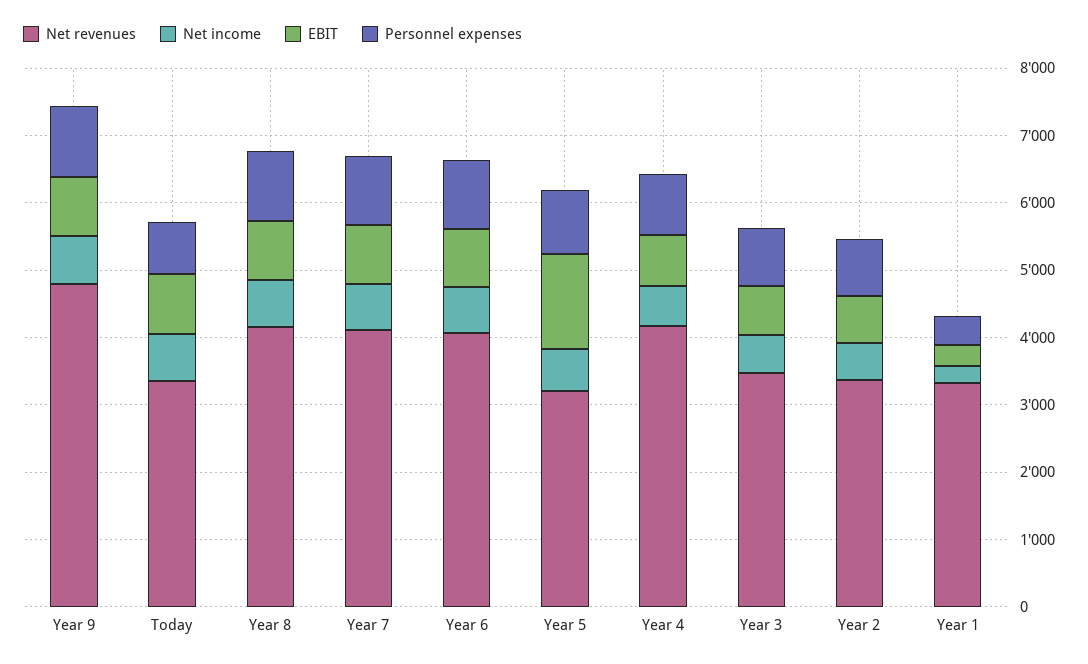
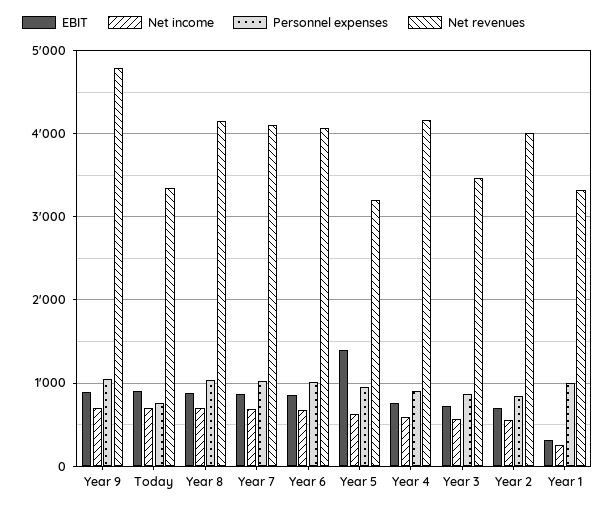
  {
    "Net revenues": {
      "Year 9": 4800,
      "Today": 3300,
      "Year 8": 4200,
      "Year 7": 4100,
      "Year 6": 4100,
      "Year 5": 3200,
      "Year 4": 4200,
      "Year 3": 3500,
-     "Year 2": 3400,
+     "Year 2": 4000,
      "Year 1": 3300
    },
    "Net income": {
      "Year 9": 700,
      "Today": 700,
      "Year 8": 700,
      "Year 7": 700,
      "Year 6": 700,
      "Year 5": 600,
      "Year 4": 600,
      "Year 3": 600,
      "Year 2": 600,
      "Year 1": 300
    },
    "EBIT": {
      "Year 9": 900,
      "Today": 900,
      "Year 8": 900,
      "Year 7": 900,
      "Year 6": 900,
      "Year 5": 1400,
      "Year 4": 800,
      "Year 3": 700,
      "Year 2": 700,
      "Year 1": 300
    },
    "Personnel expenses": {
      "Year 9": 1000,
      "Today": 800,
      "Year 8": 1000,
      "Year 7": 1000,
      "Year 6": 1000,
      "Year 5": 1000,
      "Year 4": 900,
      "Year 3": 900,
      "Year 2": 800,
-     "Year 1": 400
+     "Year 1": 1000
    }
  }

